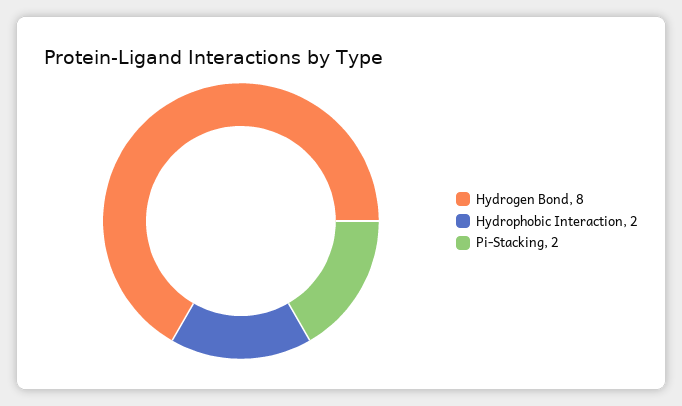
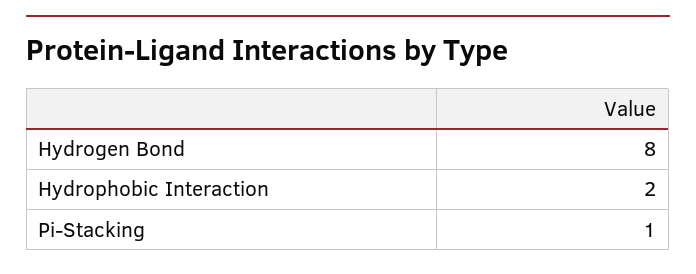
  {
    "Hydrogen Bond": 8,
    "Hydrophobic Interaction": 2,
-   "Pi-Stacking": 2
+   "Pi-Stacking": 1
  }

